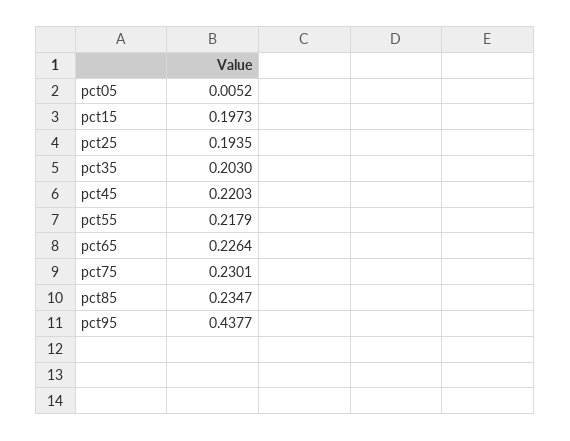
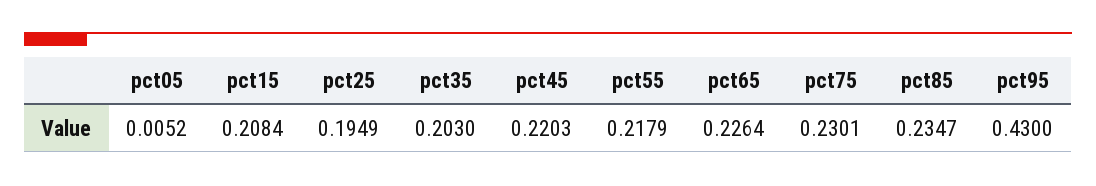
  {
    "pct05": 0.0052,
-   "pct15": 0.1973,
+   "pct15": 0.2084,
-   "pct25": 0.1935,
+   "pct25": 0.1949,
    "pct35": 0.203,
    "pct45": 0.2203,
    "pct55": 0.2179,
    "pct65": 0.2264,
    "pct75": 0.2301,
    "pct85": 0.2347,
-   "pct95": 0.4377
+   "pct95": 0.43
  }

